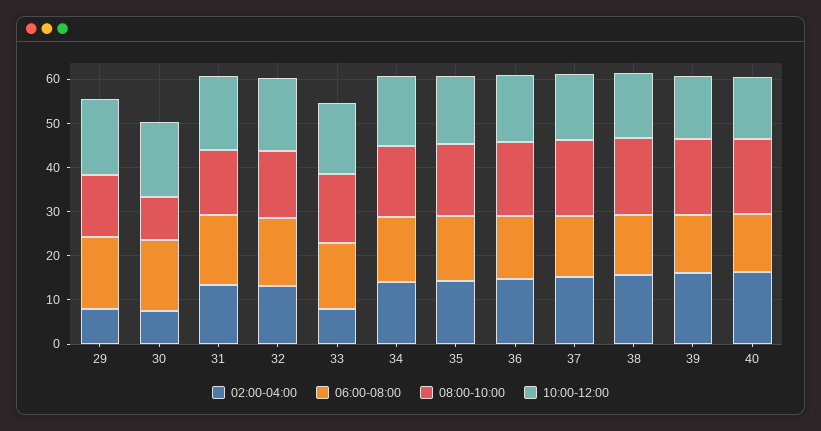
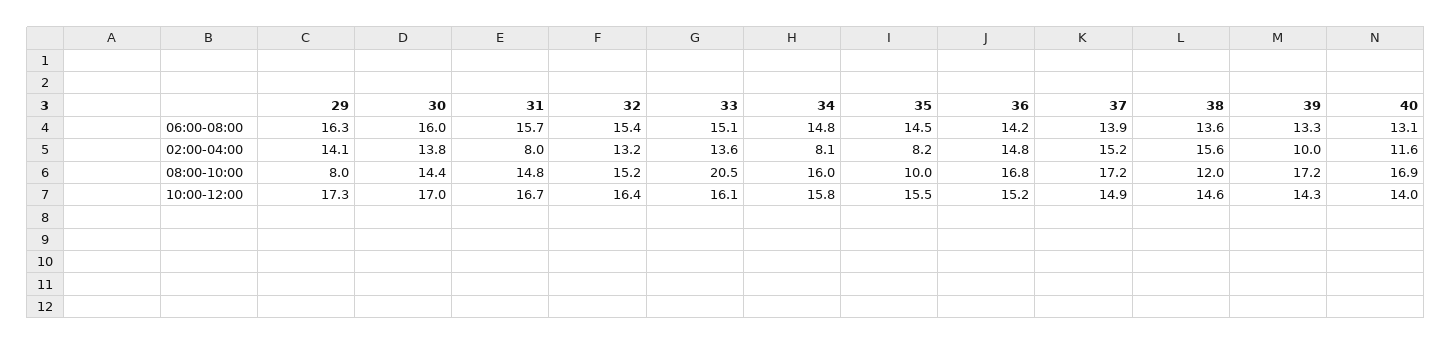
  {
    "02:00-04:00": {
-     "29": 8,
+     "29": 14.1,
-     "30": 8,
+     "30": 13.8,
-     "31": 14,
+     "31": 8,
      "32": 13.2,
-     "33": 8,
+     "33": 13.6,
-     "34": 14,
+     "34": 8.1,
-     "35": 14,
+     "35": 8.2,
      "36": 14.8,
      "37": 15.2,
      "38": 15.6,
-     "39": 16,
+     "39": 10,
-     "40": 16
+     "40": 11.6
    },
    "06:00-08:00": {
      "29": 16.3,
      "30": 16,
      "31": 15.7,
      "32": 15.4,
      "33": 15.1,
      "34": 14.8,
      "35": 14.5,
      "36": 14.2,
      "37": 13.9,
      "38": 13.6,
      "39": 13.3,
      "40": 13.1
    },
    "08:00-10:00": {
-     "29": 14,
+     "29": 8,
-     "30": 10,
+     "30": 14.4,
      "31": 14.8,
      "32": 15.2,
-     "33": 16,
+     "33": 20.5,
      "34": 16,
-     "35": 16,
+     "35": 10,
      "36": 16.8,
      "37": 17.2,
-     "38": 18,
+     "38": 12,
      "39": 17.2,
      "40": 16.9
    },
    "10:00-12:00": {
      "29": 17.3,
      "30": 17,
      "31": 16.7,
      "32": 16.4,
      "33": 16.1,
      "34": 15.8,
      "35": 15.5,
      "36": 15.2,
      "37": 14.9,
      "38": 14.6,
      "39": 14.3,
      "40": 14
    }
  }

